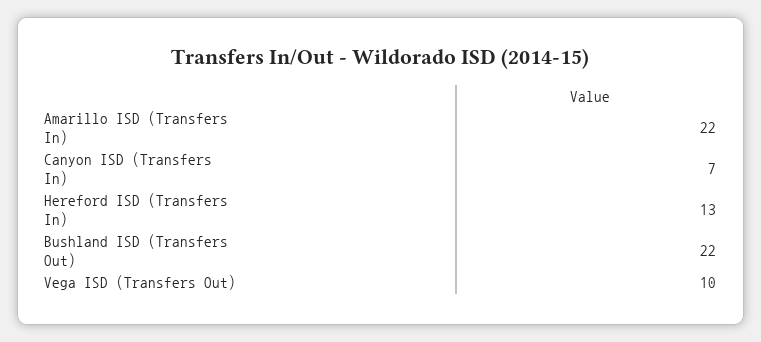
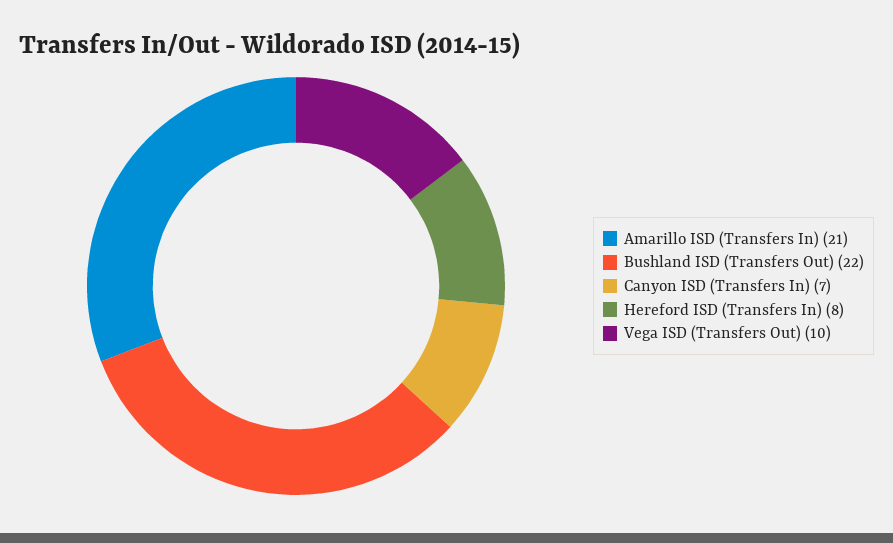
  {
-   "Amarillo ISD (Transfers In)": 22,
+   "Amarillo ISD (Transfers In)": 21,
    "Canyon ISD (Transfers In)": 7,
-   "Hereford ISD (Transfers In)": 13,
+   "Hereford ISD (Transfers In)": 8,
    "Bushland ISD (Transfers Out)": 22,
    "Vega ISD (Transfers Out)": 10
  }

